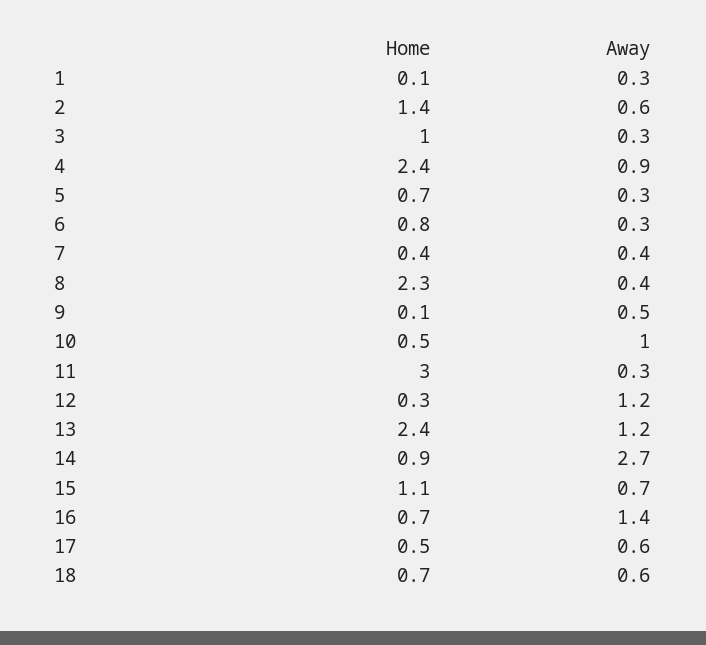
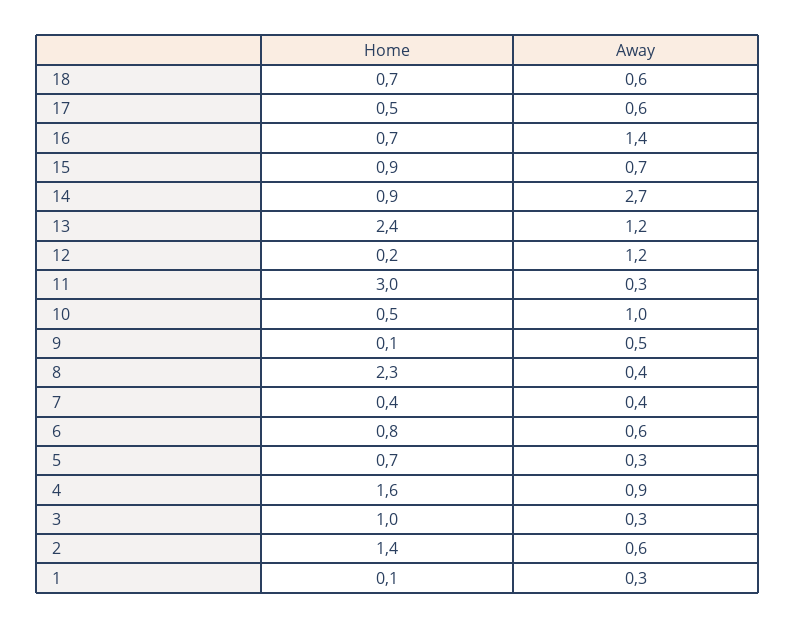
  {
    "Home": {
      "1": 0.1,
      "2": 1.4,
      "3": 1,
-     "4": 2.4,
+     "4": 1.6,
      "5": 0.7,
      "6": 0.8,
      "7": 0.4,
      "8": 2.3,
      "9": 0.1,
      "10": 0.5,
      "11": 3,
-     "12": 0.3,
+     "12": 0.2,
      "13": 2.4,
      "14": 0.9,
-     "15": 1.1,
+     "15": 0.9,
      "16": 0.7,
      "17": 0.5,
      "18": 0.7
    },
    "Away": {
      "1": 0.3,
      "2": 0.6,
      "3": 0.3,
      "4": 0.9,
      "5": 0.3,
-     "6": 0.3,
+     "6": 0.6,
      "7": 0.4,
      "8": 0.4,
      "9": 0.5,
      "10": 1,
      "11": 0.3,
      "12": 1.2,
      "13": 1.2,
      "14": 2.7,
      "15": 0.7,
      "16": 1.4,
      "17": 0.6,
      "18": 0.6
    }
  }

